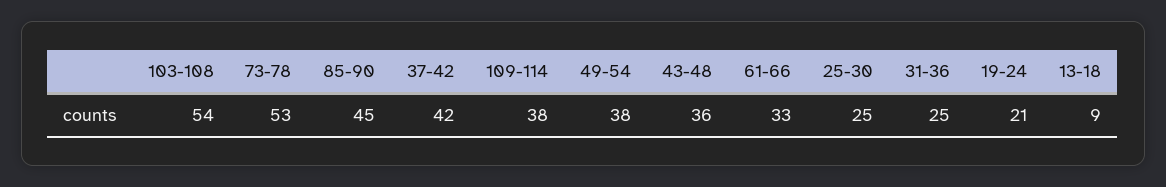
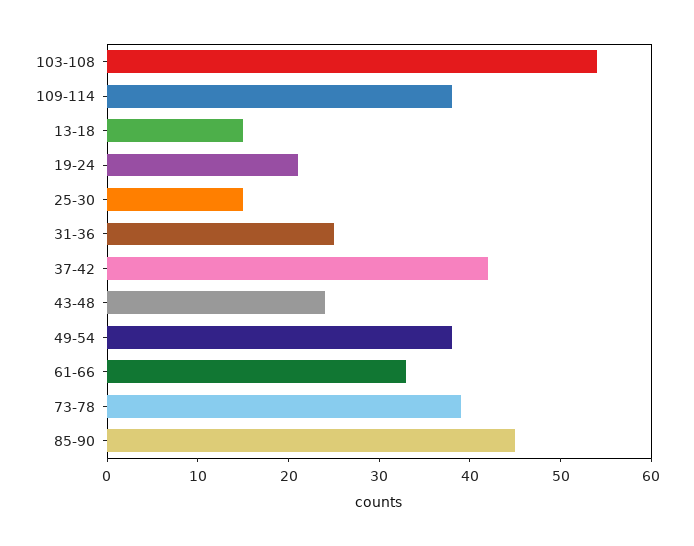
  {
    "103-108": 54,
-   "73-78": 53,
+   "73-78": 39,
    "85-90": 45,
    "37-42": 42,
    "109-114": 38,
    "49-54": 38,
-   "43-48": 36,
+   "43-48": 24,
    "61-66": 33,
-   "25-30": 25,
+   "25-30": 15,
    "31-36": 25,
    "19-24": 21,
-   "13-18": 9
+   "13-18": 15
  }

